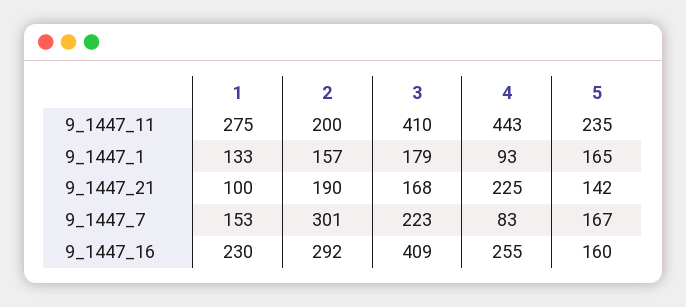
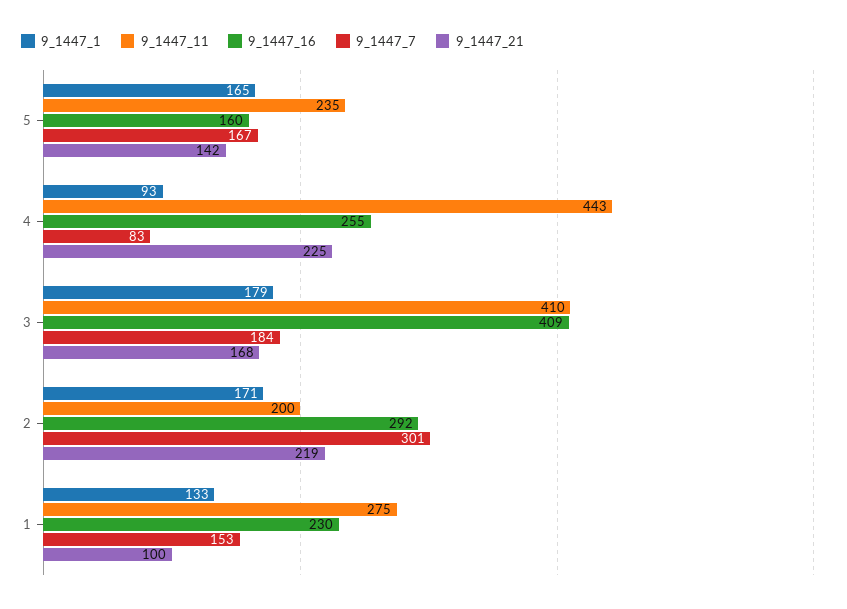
  {
    "9_1447_11": {
      "1": 275,
      "2": 200,
      "3": 410,
      "4": 443,
      "5": 235
    },
    "9_1447_1": {
      "1": 133,
-     "2": 157,
+     "2": 171,
      "3": 179,
      "4": 93,
      "5": 165
    },
    "9_1447_21": {
      "1": 100,
-     "2": 190,
+     "2": 219,
      "3": 168,
      "4": 225,
      "5": 142
    },
    "9_1447_7": {
      "1": 153,
      "2": 301,
-     "3": 223,
+     "3": 184,
      "4": 83,
      "5": 167
    },
    "9_1447_16": {
      "1": 230,
      "2": 292,
      "3": 409,
      "4": 255,
      "5": 160
    }
  }

